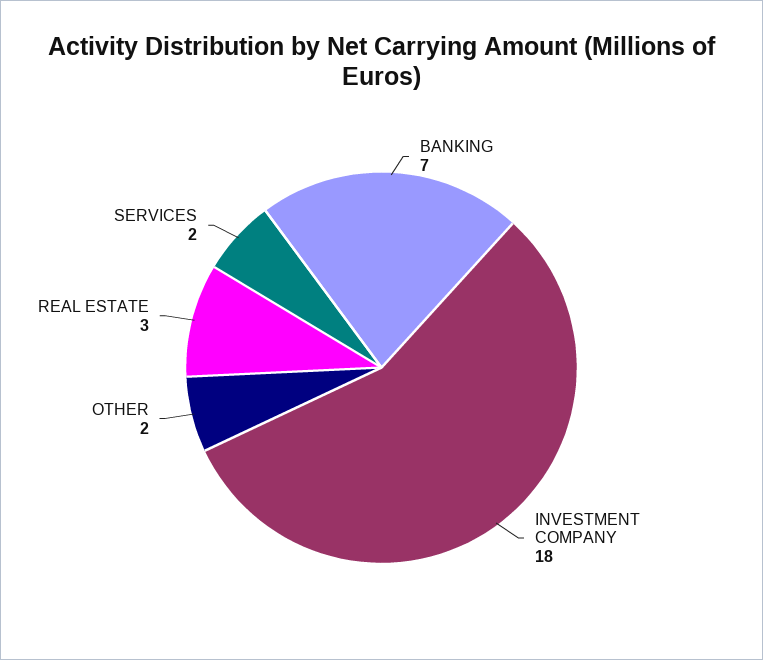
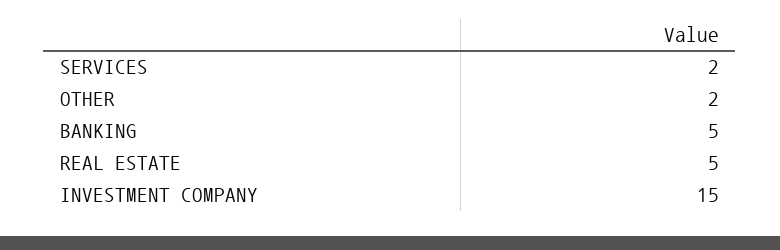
  {
-   "BANKING": 7,
+   "BANKING": 5,
-   "INVESTMENT COMPANY": 18,
+   "INVESTMENT COMPANY": 15,
    "OTHER": 2,
-   "REAL ESTATE": 3,
+   "REAL ESTATE": 5,
    "SERVICES": 2
  }

